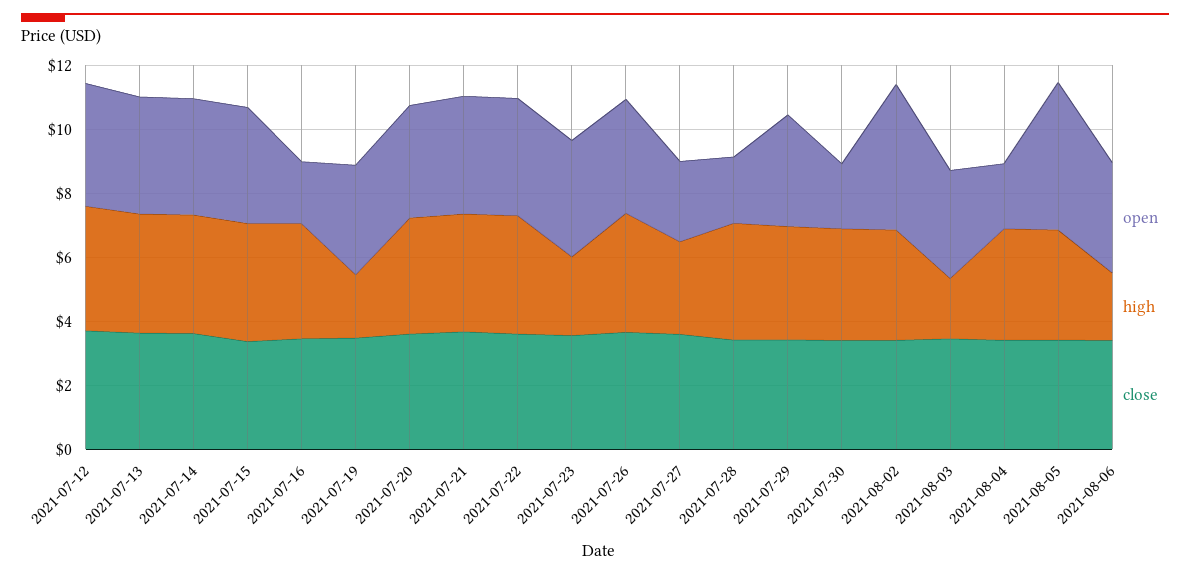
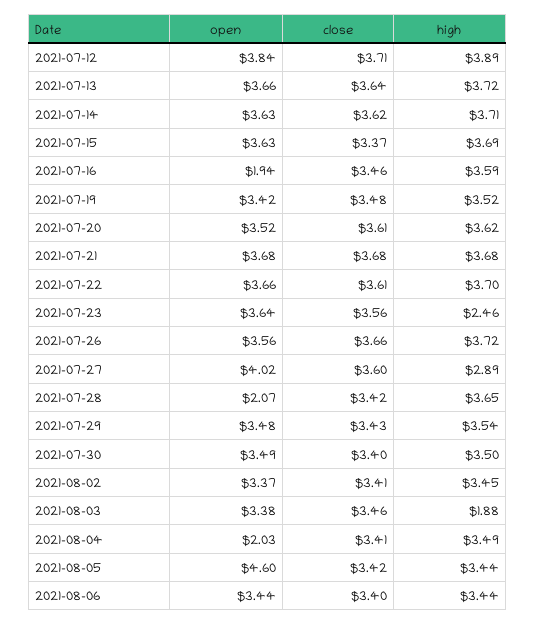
  {
    "open": {
      "2021-07-12": 3.84,
      "2021-07-13": 3.66,
      "2021-07-14": 3.63,
      "2021-07-15": 3.63,
      "2021-07-16": 1.94,
      "2021-07-19": 3.42,
      "2021-07-20": 3.52,
      "2021-07-21": 3.68,
      "2021-07-22": 3.66,
      "2021-07-23": 3.64,
      "2021-07-26": 3.56,
-     "2021-07-27": 2.5,
+     "2021-07-27": 4.02,
      "2021-07-28": 2.07,
      "2021-07-29": 3.48,
-     "2021-07-30": 2,
+     "2021-07-30": 3.49,
-     "2021-08-02": 4.5,
+     "2021-08-02": 3.37,
      "2021-08-03": 3.38,
      "2021-08-04": 2.03,
      "2021-08-05": 4.6,
      "2021-08-06": 3.44
    },
    "high": {
      "2021-07-12": 3.89,
      "2021-07-13": 3.72,
      "2021-07-14": 3.71,
      "2021-07-15": 3.69,
      "2021-07-16": 3.59,
-     "2021-07-19": 2,
+     "2021-07-19": 3.52,
      "2021-07-20": 3.62,
      "2021-07-21": 3.68,
      "2021-07-22": 3.7,
      "2021-07-23": 2.46,
      "2021-07-26": 3.72,
      "2021-07-27": 2.89,
      "2021-07-28": 3.65,
      "2021-07-29": 3.54,
      "2021-07-30": 3.5,
      "2021-08-02": 3.45,
      "2021-08-03": 1.88,
      "2021-08-04": 3.49,
      "2021-08-05": 3.44,
-     "2021-08-06": 2
+     "2021-08-06": 3.44
    },
    "close": {
      "2021-07-12": 3.71,
      "2021-07-13": 3.64,
      "2021-07-14": 3.62,
      "2021-07-15": 3.37,
      "2021-07-16": 3.46,
      "2021-07-19": 3.48,
      "2021-07-20": 3.61,
      "2021-07-21": 3.68,
      "2021-07-22": 3.61,
      "2021-07-23": 3.56,
      "2021-07-26": 3.66,
      "2021-07-27": 3.6,
      "2021-07-28": 3.42,
      "2021-07-29": 3.43,
      "2021-07-30": 3.4,
      "2021-08-02": 3.41,
      "2021-08-03": 3.46,
      "2021-08-04": 3.41,
      "2021-08-05": 3.42,
      "2021-08-06": 3.4
    }
  }

